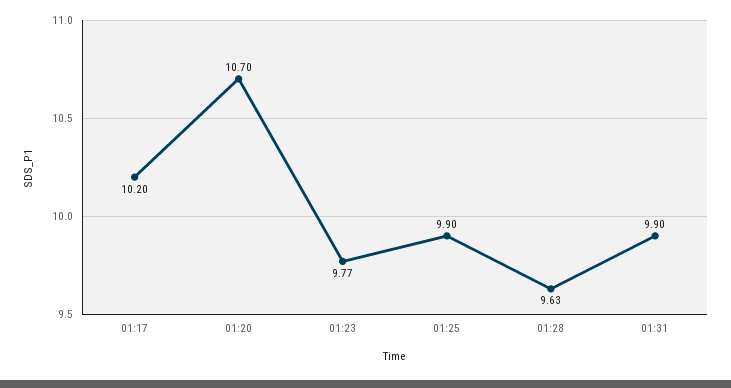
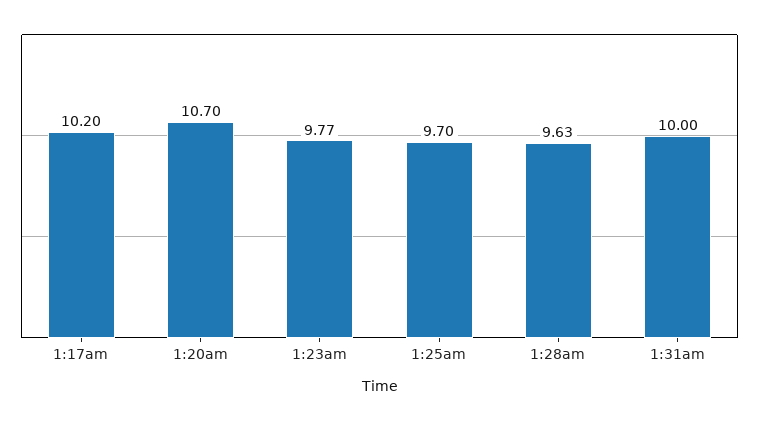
  {
    "01:17": 10.2,
    "01:20": 10.7,
    "01:23": 9.77,
-   "01:25": 9.9,
+   "01:25": 9.7,
    "01:28": 9.63,
-   "01:31": 9.9
+   "01:31": 10
  }

